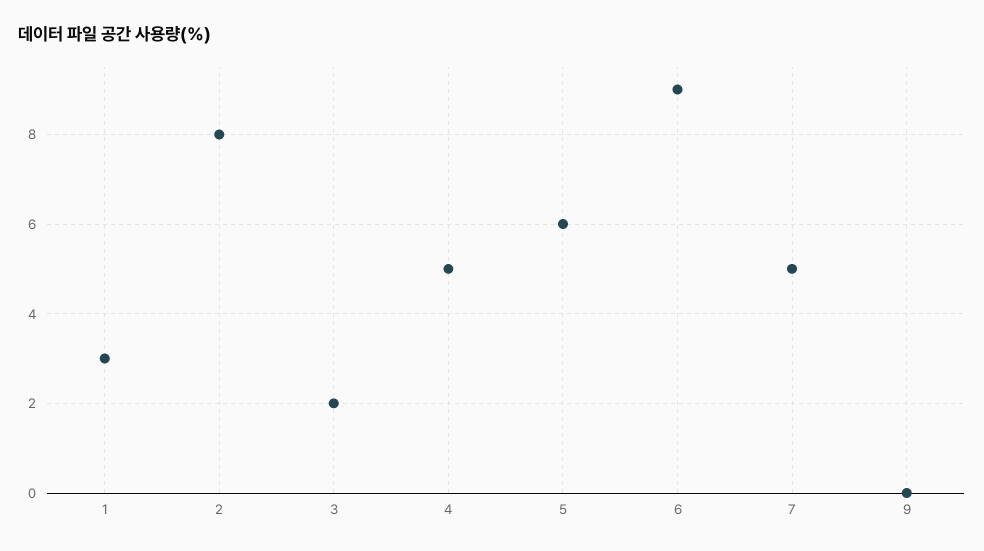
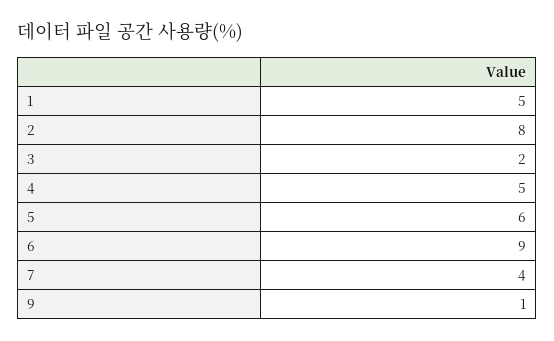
  {
-   "1": 3,
+   "1": 5,
    "2": 8,
    "3": 2,
    "4": 5,
    "5": 6,
    "6": 9,
-   "7": 5,
+   "7": 4,
-   "9": 0
+   "9": 1
  }

